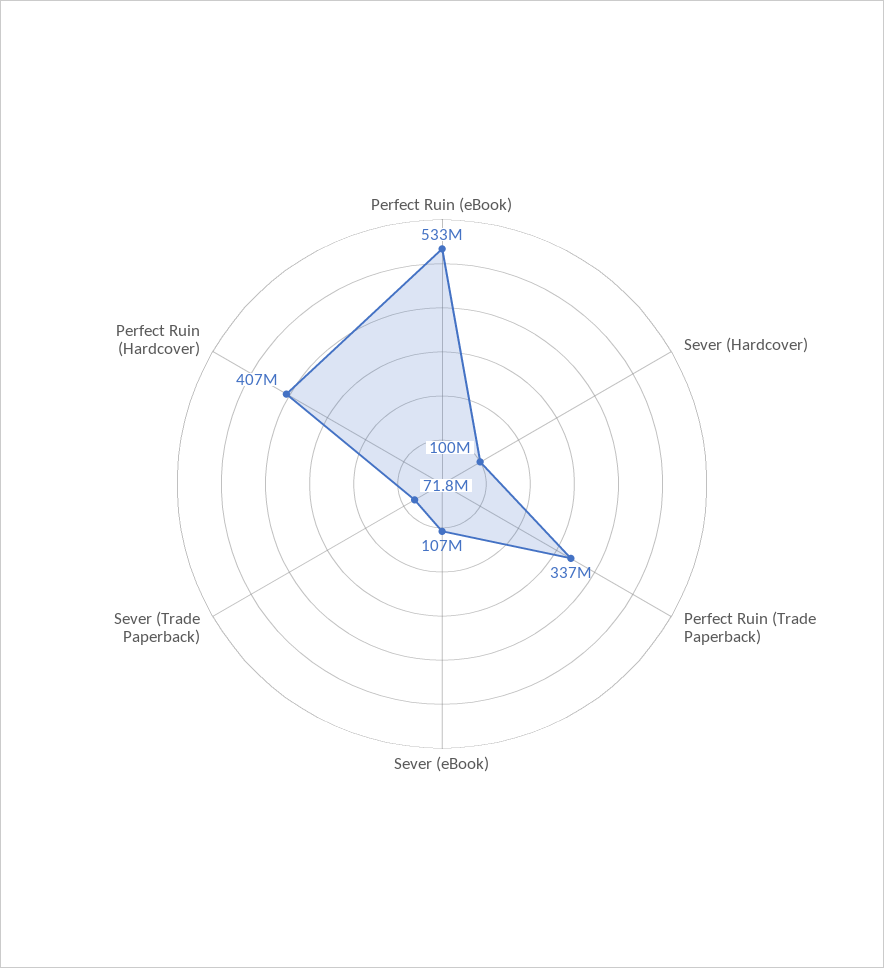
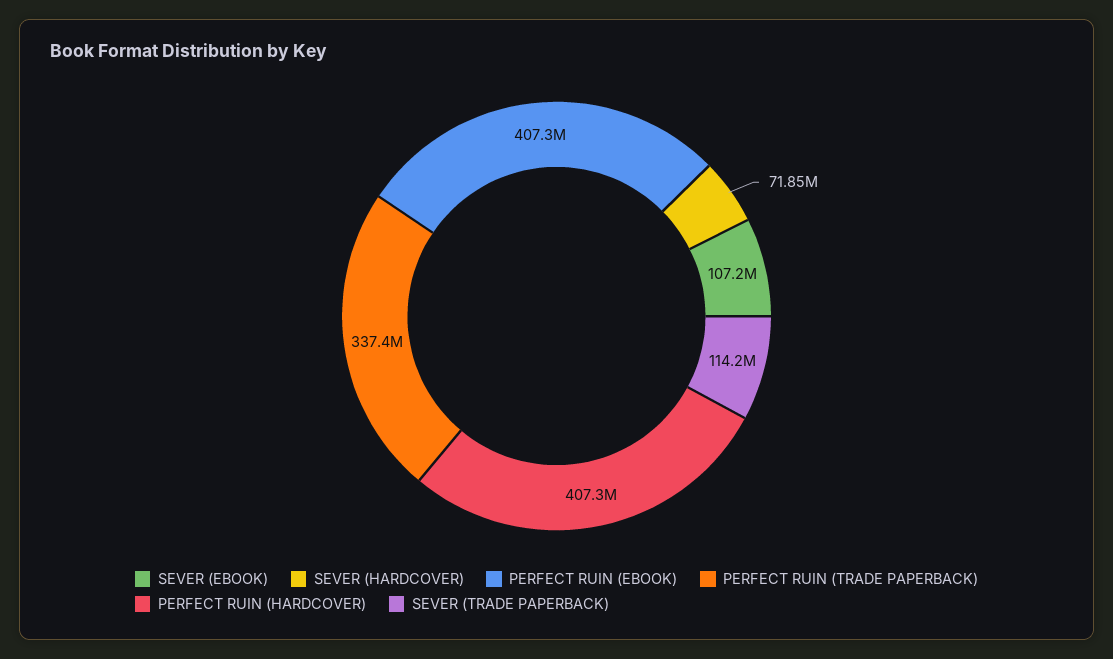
  {
-   "Perfect Ruin (eBook)": 533000000,
+   "Perfect Ruin (eBook)": 407300000,
-   "Sever (Hardcover)": 100000000,
+   "Sever (Hardcover)": 71850000,
    "Perfect Ruin (Trade Paperback)": 337400000,
    "Sever (eBook)": 107200000,
-   "Sever (Trade Paperback)": 71800000,
+   "Sever (Trade Paperback)": 114200000,
    "Perfect Ruin (Hardcover)": 407300000
  }

